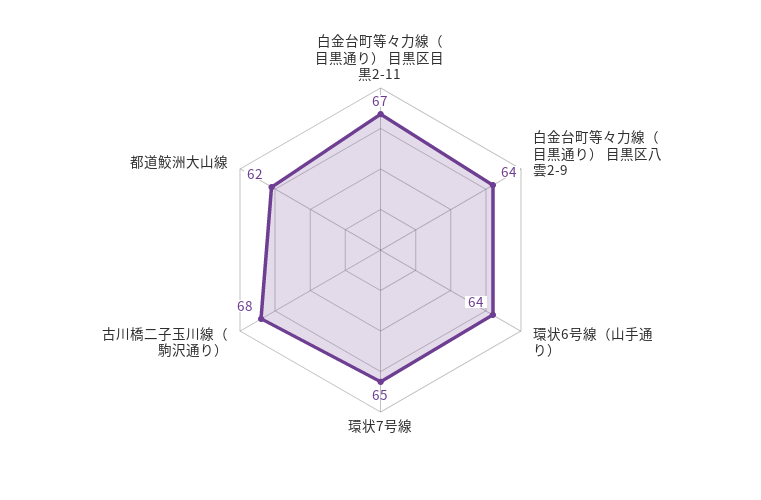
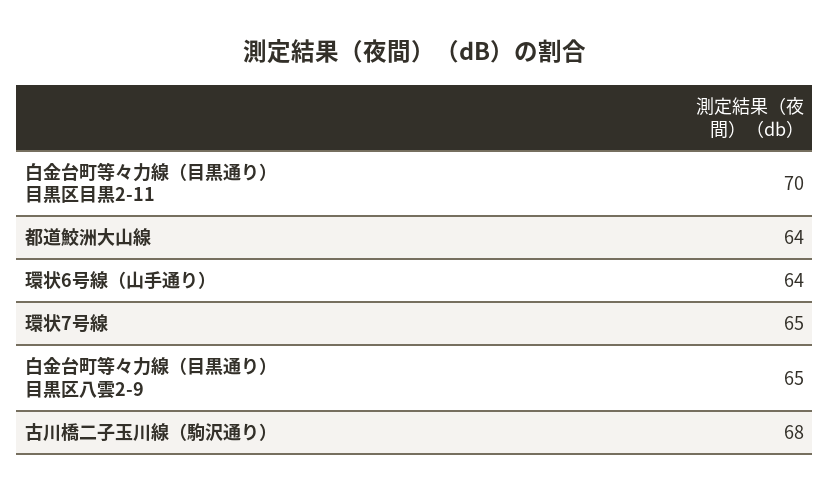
  {
-   "白金台町等々力線（目黒通り） 目黒区目黒2-11": 67,
+   "白金台町等々力線（目黒通り） 目黒区目黒2-11": 70,
-   "白金台町等々力線（目黒通り） 目黒区八雲2-9": 64,
+   "白金台町等々力線（目黒通り） 目黒区八雲2-9": 65,
    "環状6号線（山手通り）": 64,
    "環状7号線": 65,
    "古川橋二子玉川線（駒沢通り）": 68,
-   "都道鮫洲大山線": 62
+   "都道鮫洲大山線": 64
  }

